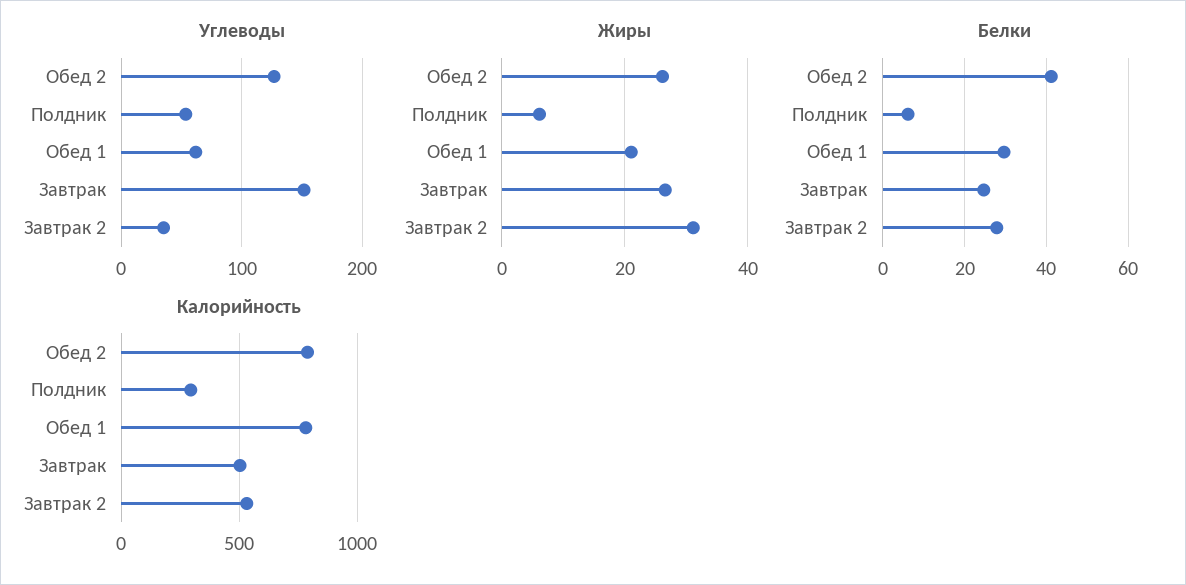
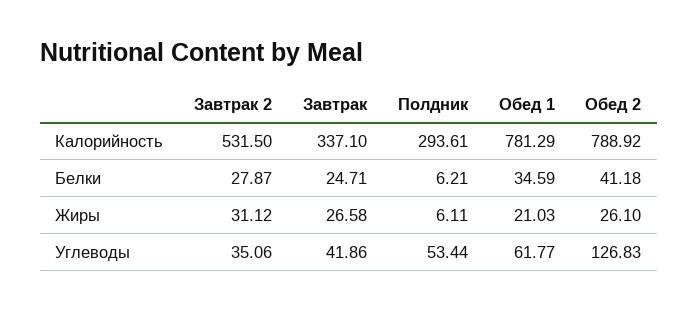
  {
    "Углеводы": {
      "Обед 2": 126.83,
      "Полдник": 53.44,
      "Обед 1": 61.77,
-     "Завтрак": 150,
+     "Завтрак": 41.86,
      "Завтрак 2": 35.06
    },
    "Жиры": {
      "Обед 2": 26.1,
      "Полдник": 6.11,
      "Обед 1": 21.03,
      "Завтрак": 26.58,
      "Завтрак 2": 31.12
    },
    "Белки": {
      "Обед 2": 41.18,
      "Полдник": 6.21,
-     "Обед 1": 30,
+     "Обед 1": 34.59,
      "Завтрак": 24.71,
      "Завтрак 2": 27.87
    },
    "Калорийность": {
      "Обед 2": 788.92,
      "Полдник": 293.61,
      "Обед 1": 781.29,
-     "Завтрак": 500,
+     "Завтрак": 337.1,
      "Завтрак 2": 531.5
    }
  }

